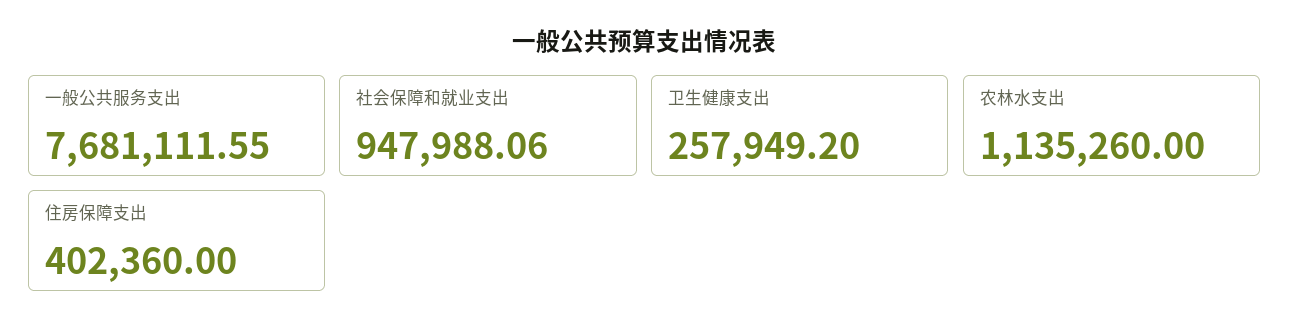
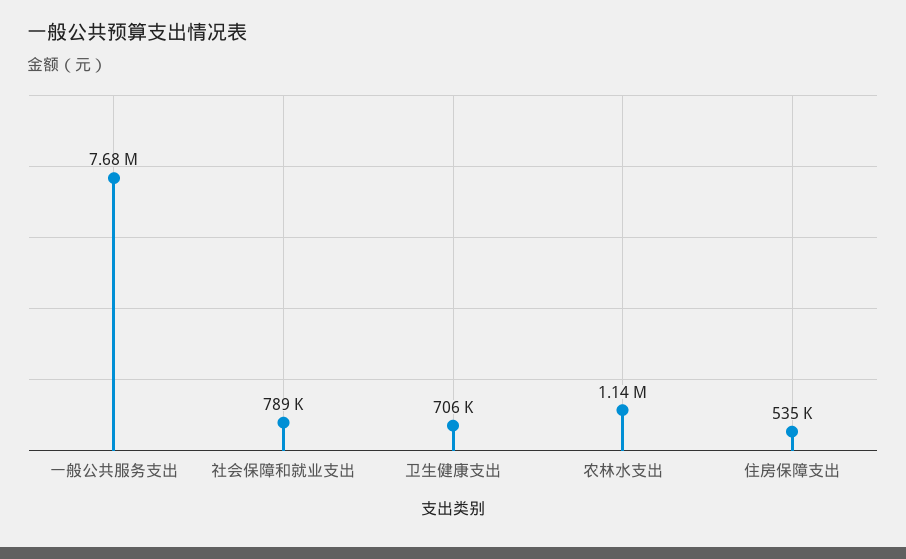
  {
    "一般公共服务支出": 7681111.55,
-   "社会保障和就业支出": 947988.06,
+   "社会保障和就业支出": 789000,
-   "卫生健康支出": 257949.2,
+   "卫生健康支出": 706000,
    "农林水支出": 1135260,
-   "住房保障支出": 402360
+   "住房保障支出": 535000
  }

